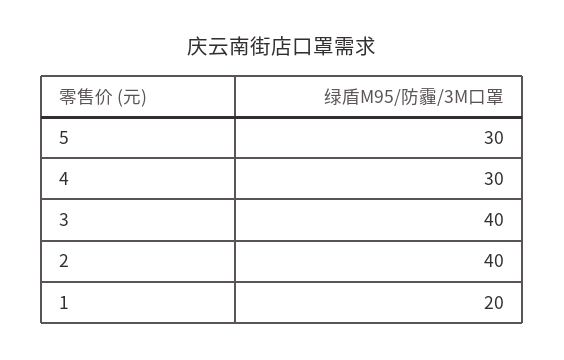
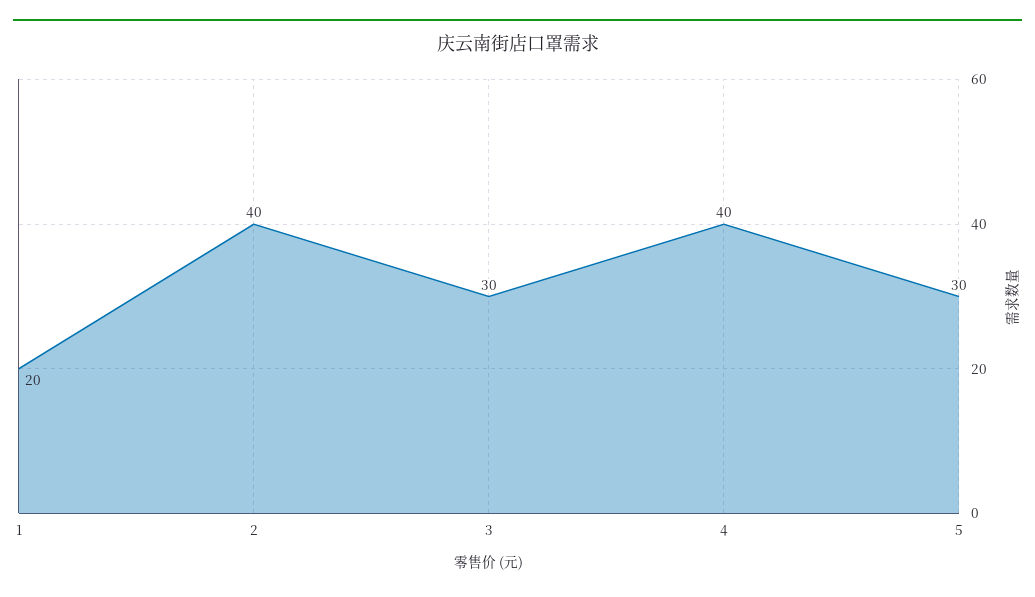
  {
    "5": 30,
-   "4": 30,
+   "4": 40,
-   "3": 40,
+   "3": 30,
    "2": 40,
    "1": 20
  }

